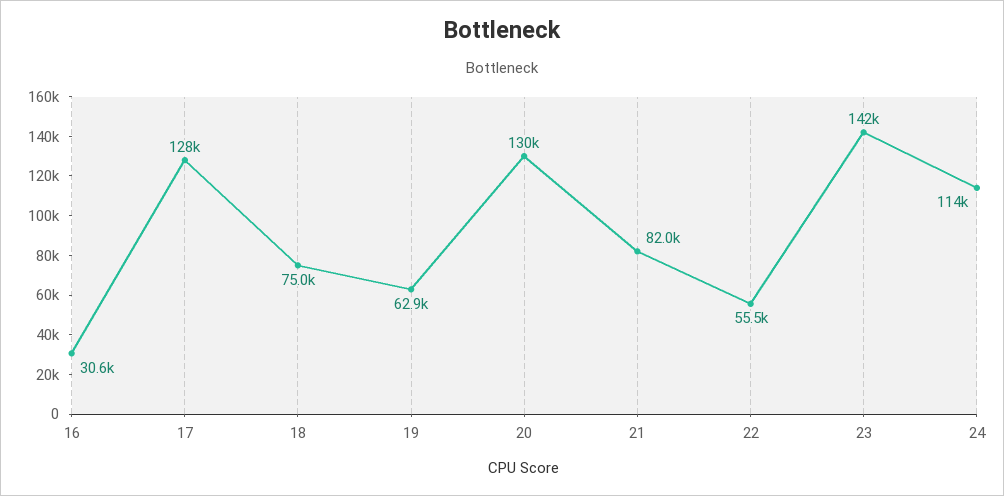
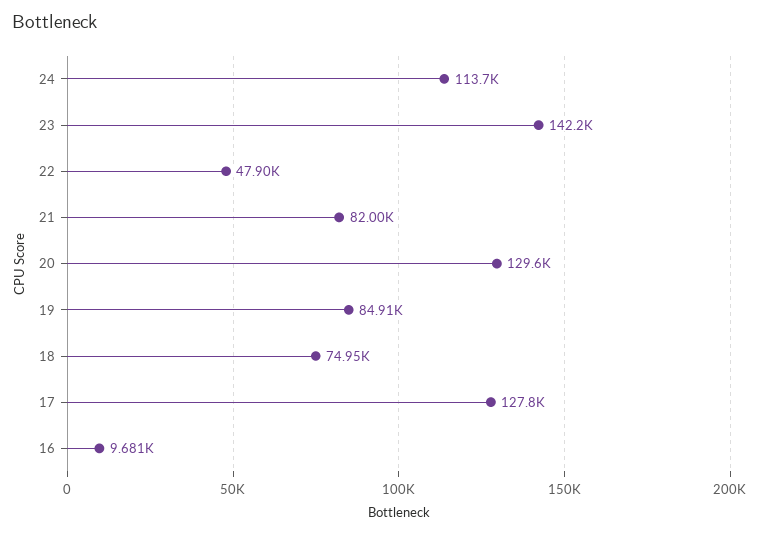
  {
-   "16": 30600,
+   "16": 9681,
    "17": 127800,
    "18": 74950,
-   "19": 62900,
+   "19": 84910,
    "20": 129600,
    "21": 82000,
-   "22": 55500,
+   "22": 47900,
    "23": 142200,
    "24": 113700
  }

